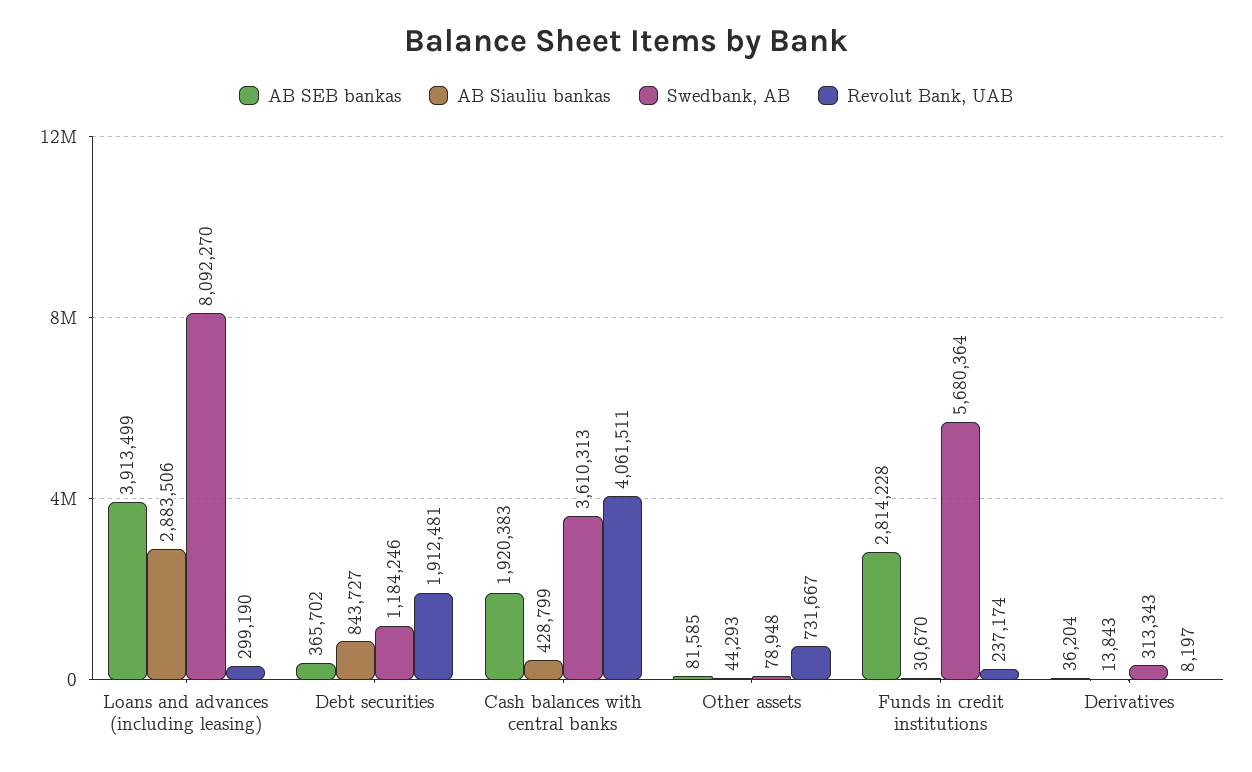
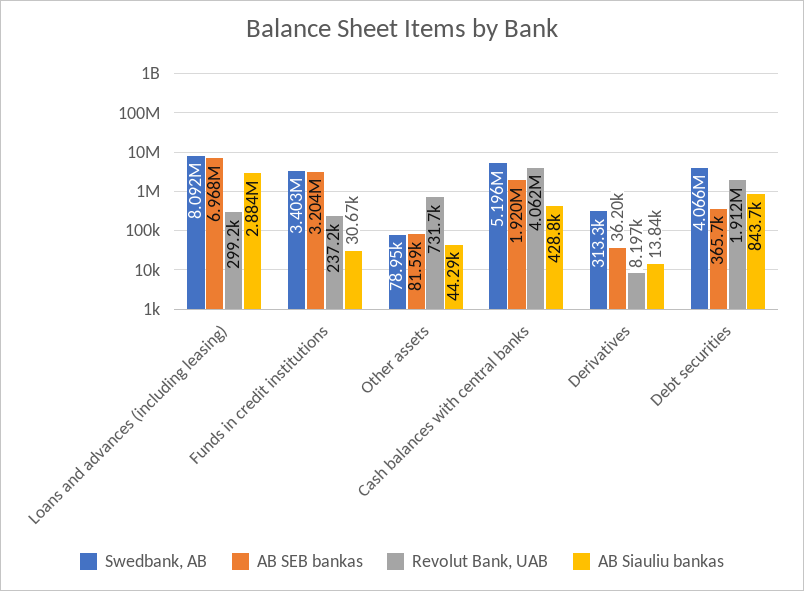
  {
    "AB SEB bankas": {
-     "Loans and advances (including leasing)": 3913499,
+     "Loans and advances (including leasing)": 6968000,
      "Debt securities": 365702,
      "Cash balances with central banks": 1920383,
      "Other assets": 81585,
-     "Funds in credit institutions": 2814228,
+     "Funds in credit institutions": 3204000,
      "Derivatives": 36204
    },
    "AB Siauliu bankas": {
      "Loans and advances (including leasing)": 2883506,
      "Debt securities": 843727,
      "Cash balances with central banks": 428799,
      "Other assets": 44293,
      "Funds in credit institutions": 30670,
      "Derivatives": 13843
    },
    "Swedbank, AB": {
      "Loans and advances (including leasing)": 8092270,
-     "Debt securities": 1184246,
+     "Debt securities": 4066000,
-     "Cash balances with central banks": 3610313,
+     "Cash balances with central banks": 5196000,
      "Other assets": 78948,
-     "Funds in credit institutions": 5680364,
+     "Funds in credit institutions": 3403000,
      "Derivatives": 313343
    },
    "Revolut Bank, UAB": {
      "Loans and advances (including leasing)": 299190,
      "Debt securities": 1912481,
      "Cash balances with central banks": 4061511,
      "Other assets": 731667,
      "Funds in credit institutions": 237174,
      "Derivatives": 8197
    }
  }

